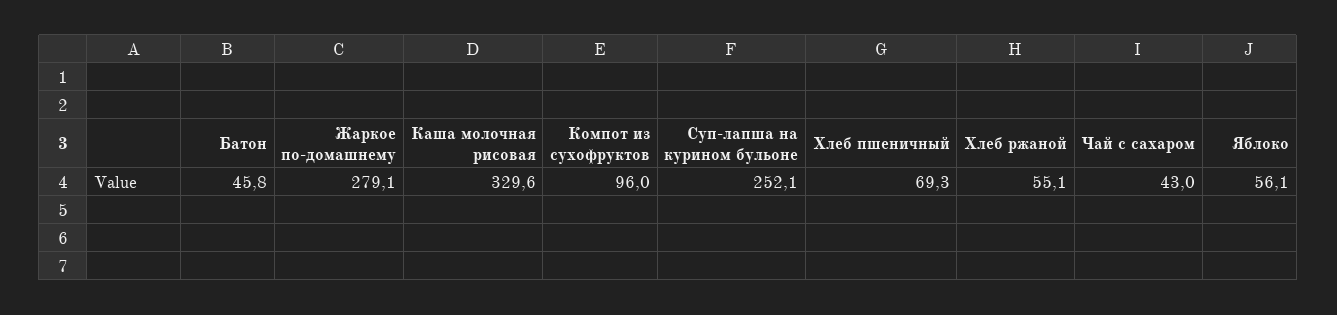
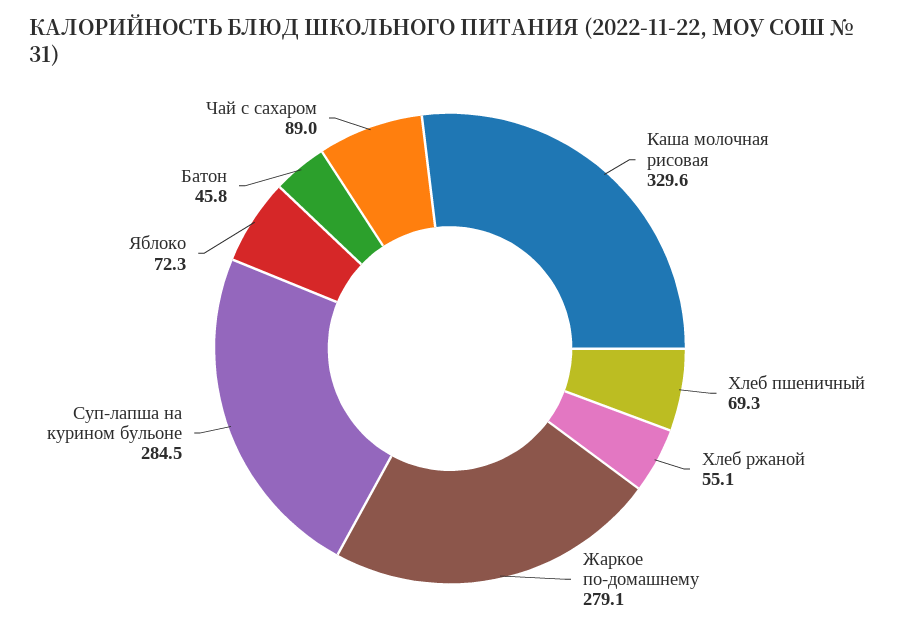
  {
    "Батон": 45.8,
    "Жаркое по-домашнему": 279.1,
    "Каша молочная рисовая": 329.6,
-   "Компот из сухофруктов": 96,
-   "Суп-лапша на курином бульоне": 252.1,
+   "Суп-лапша на курином бульоне": 284.5,
    "Хлеб пшеничный": 69.3,
    "Хлеб ржаной": 55.1,
-   "Чай с сахаром": 43,
+   "Чай с сахаром": 89,
-   "Яблоко": 56.1
+   "Яблоко": 72.3
  }

